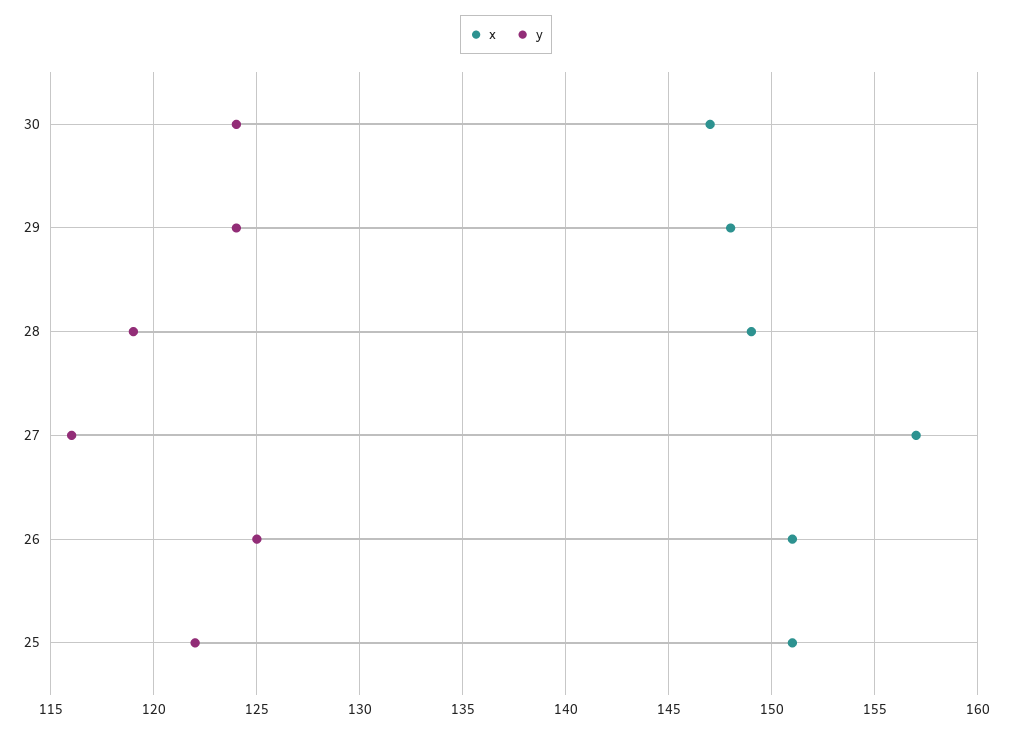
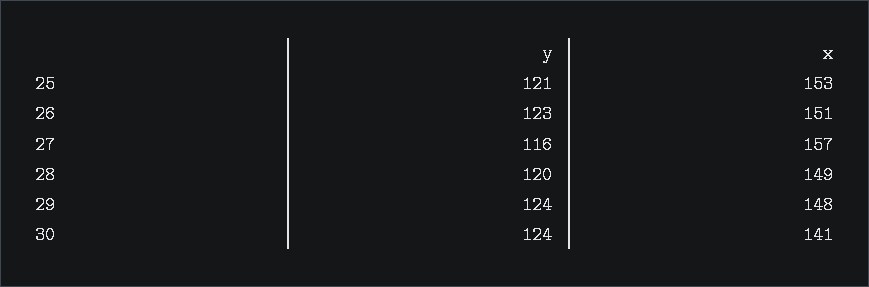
  {
    "x": {
-     "30": 147,
+     "30": 141,
      "29": 148,
      "28": 149,
      "27": 157,
      "26": 151,
-     "25": 151
+     "25": 153
    },
    "y": {
      "30": 124,
      "29": 124,
-     "28": 119,
+     "28": 120,
      "27": 116,
-     "26": 125,
+     "26": 123,
-     "25": 122
+     "25": 121
    }
  }

